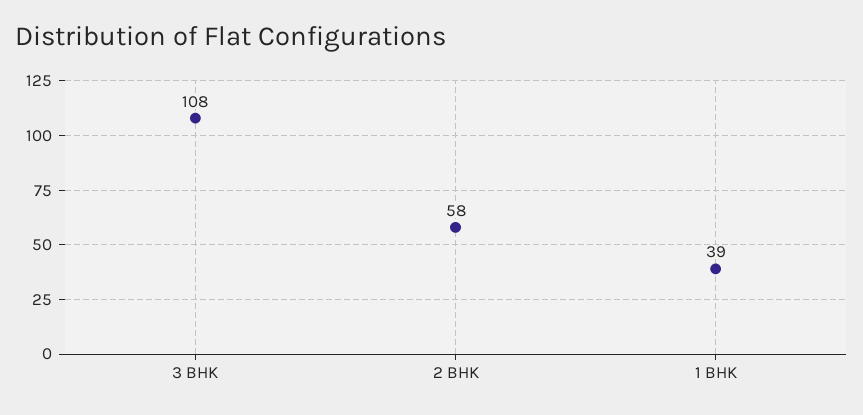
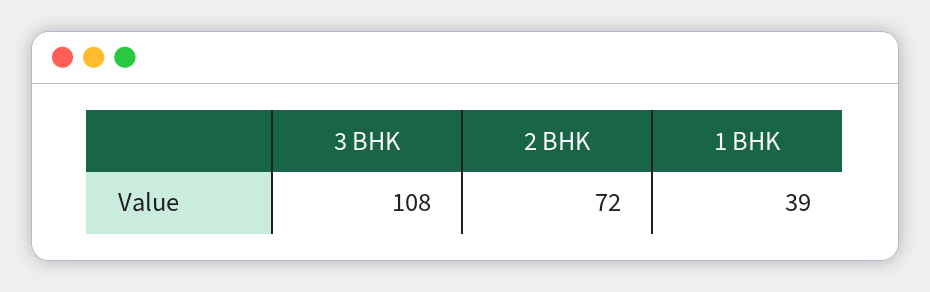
  {
    "3 BHK": 108,
-   "2 BHK": 58,
+   "2 BHK": 72,
    "1 BHK": 39
  }

